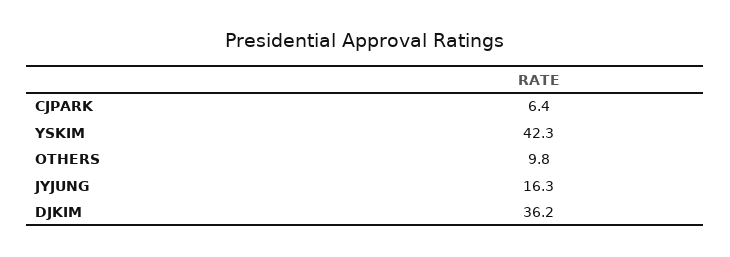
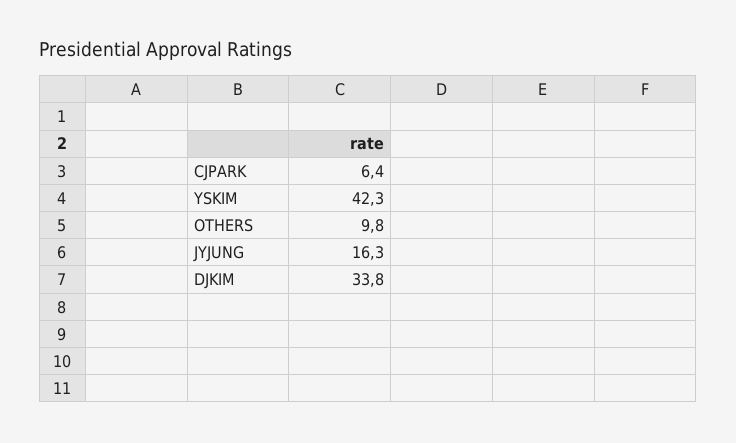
  {
    "CJPARK": 6.4,
    "YSKIM": 42.3,
    "OTHERS": 9.8,
    "JYJUNG": 16.3,
-   "DJKIM": 36.2
+   "DJKIM": 33.8
  }

